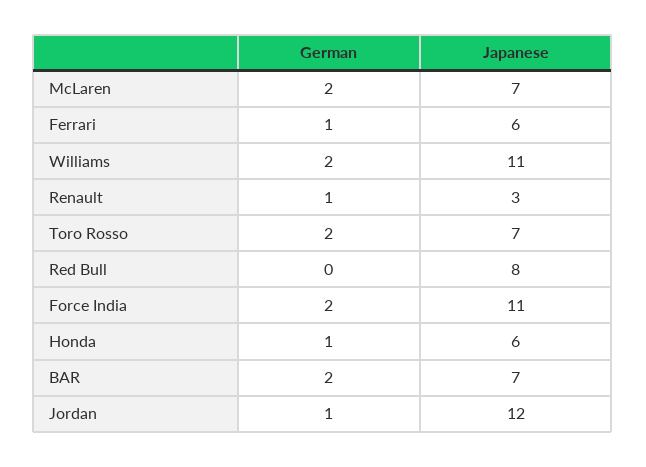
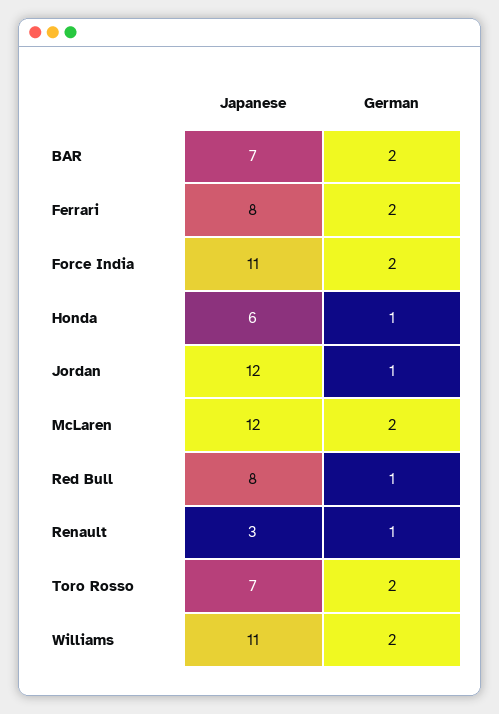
  {
    "German": {
      "McLaren": 2,
-     "Ferrari": 1,
+     "Ferrari": 2,
      "Williams": 2,
      "Renault": 1,
      "Toro Rosso": 2,
-     "Red Bull": 0,
+     "Red Bull": 1,
      "Force India": 2,
      "Honda": 1,
      "BAR": 2,
      "Jordan": 1
    },
    "Japanese": {
-     "McLaren": 7,
+     "McLaren": 12,
-     "Ferrari": 6,
+     "Ferrari": 8,
      "Williams": 11,
      "Renault": 3,
      "Toro Rosso": 7,
      "Red Bull": 8,
      "Force India": 11,
      "Honda": 6,
      "BAR": 7,
      "Jordan": 12
    }
  }

